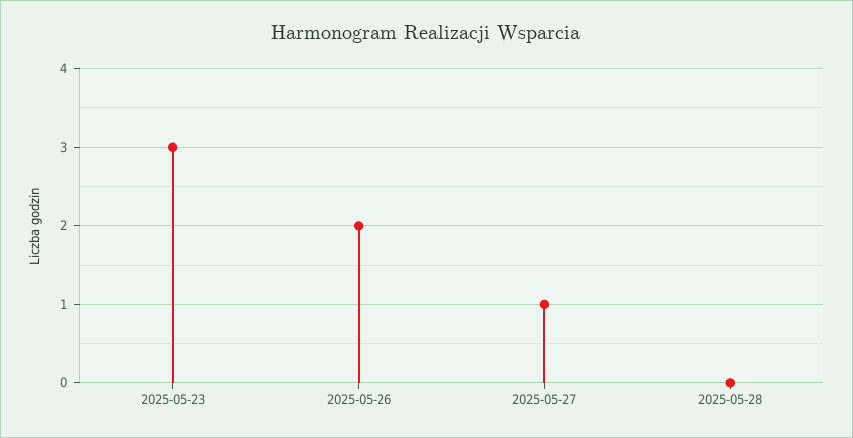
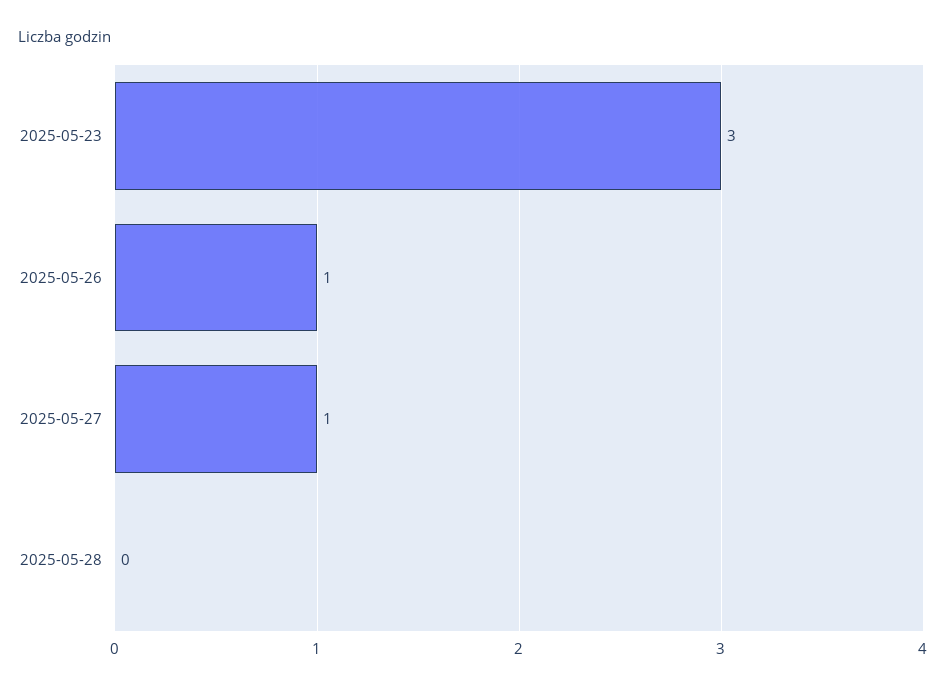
  {
    "2025-05-23": 3,
-   "2025-05-26": 2,
+   "2025-05-26": 1,
    "2025-05-27": 1,
    "2025-05-28": 0
  }

